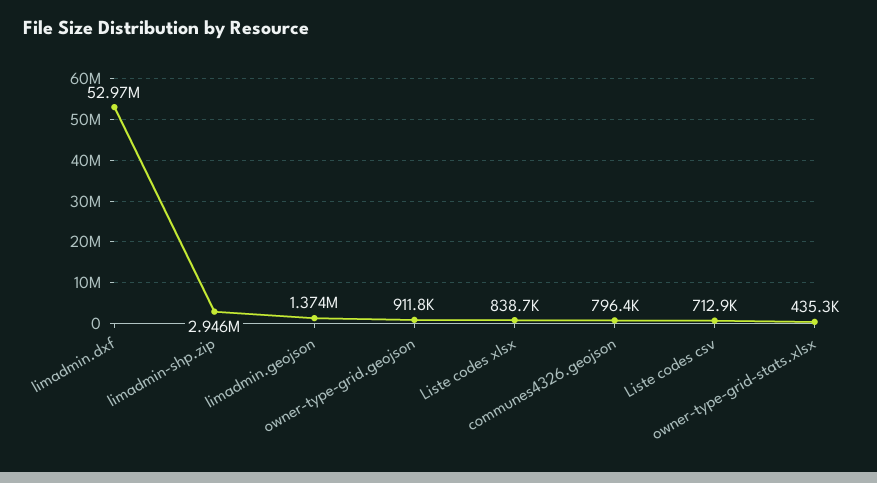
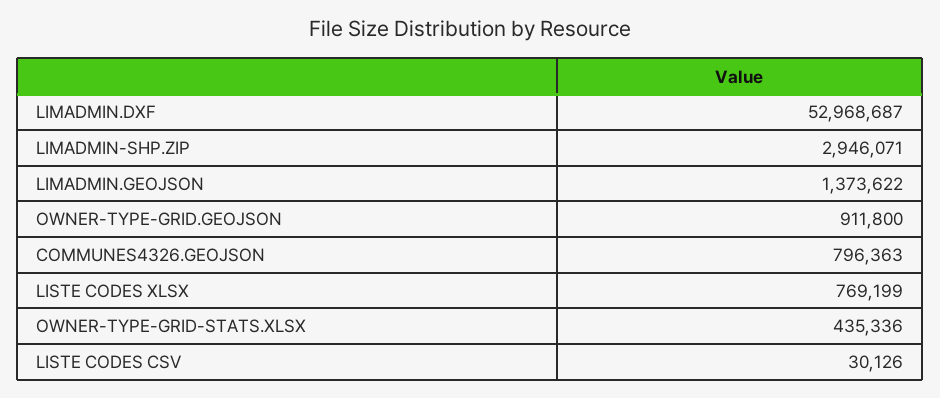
  {
    "limadmin.dxf": 52968687,
    "limadmin-shp.zip": 2946071,
    "limadmin.geojson": 1373622,
    "owner-type-grid.geojson": 911800,
-   "Liste codes xlsx": 838700,
+   "Liste codes xlsx": 769199,
    "communes4326.geojson": 796363,
-   "Liste codes csv": 712900,
+   "Liste codes csv": 30126,
    "owner-type-grid-stats.xlsx": 435336
  }

